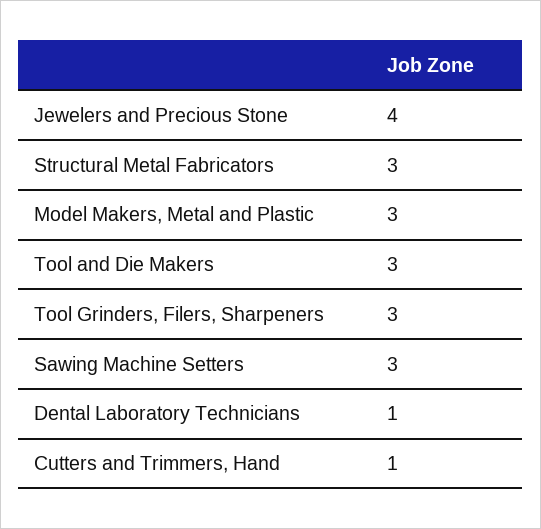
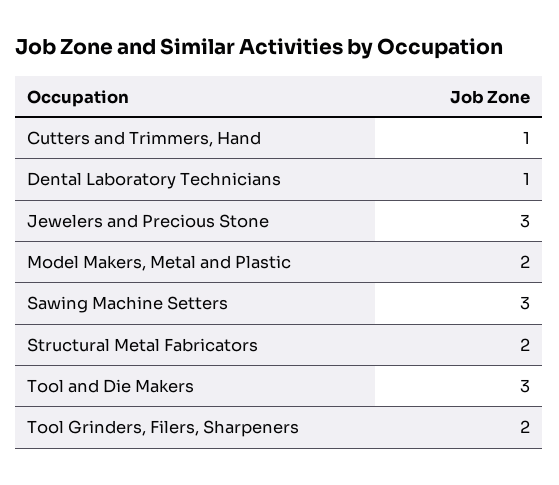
  {
-   "Jewelers and Precious Stone": 4,
+   "Jewelers and Precious Stone": 3,
-   "Structural Metal Fabricators": 3,
+   "Structural Metal Fabricators": 2,
-   "Model Makers, Metal and Plastic": 3,
+   "Model Makers, Metal and Plastic": 2,
    "Tool and Die Makers": 3,
-   "Tool Grinders, Filers, Sharpeners": 3,
+   "Tool Grinders, Filers, Sharpeners": 2,
    "Sawing Machine Setters": 3,
    "Dental Laboratory Technicians": 1,
    "Cutters and Trimmers, Hand": 1
  }

